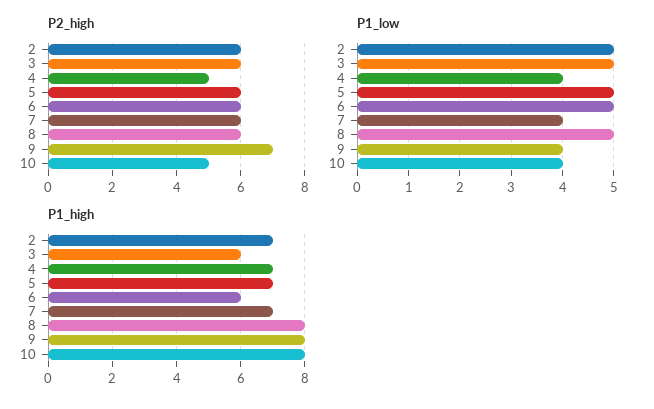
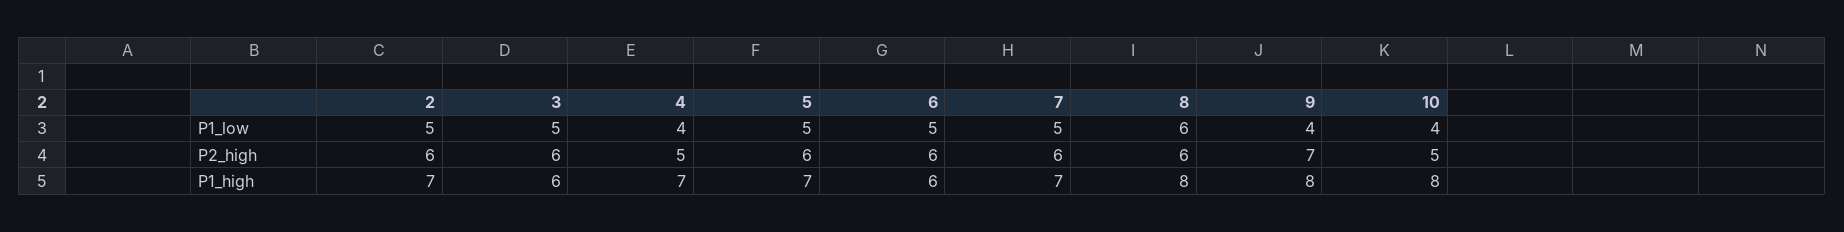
  {
    "P2_high": {
      "2": 6,
      "3": 6,
      "4": 5,
      "5": 6,
      "6": 6,
      "7": 6,
      "8": 6,
      "9": 7,
      "10": 5
    },
    "P1_low": {
      "2": 5,
      "3": 5,
      "4": 4,
      "5": 5,
      "6": 5,
-     "7": 4,
+     "7": 5,
-     "8": 5,
+     "8": 6,
      "9": 4,
      "10": 4
    },
    "P1_high": {
      "2": 7,
      "3": 6,
      "4": 7,
      "5": 7,
      "6": 6,
      "7": 7,
      "8": 8,
      "9": 8,
      "10": 8
    }
  }

